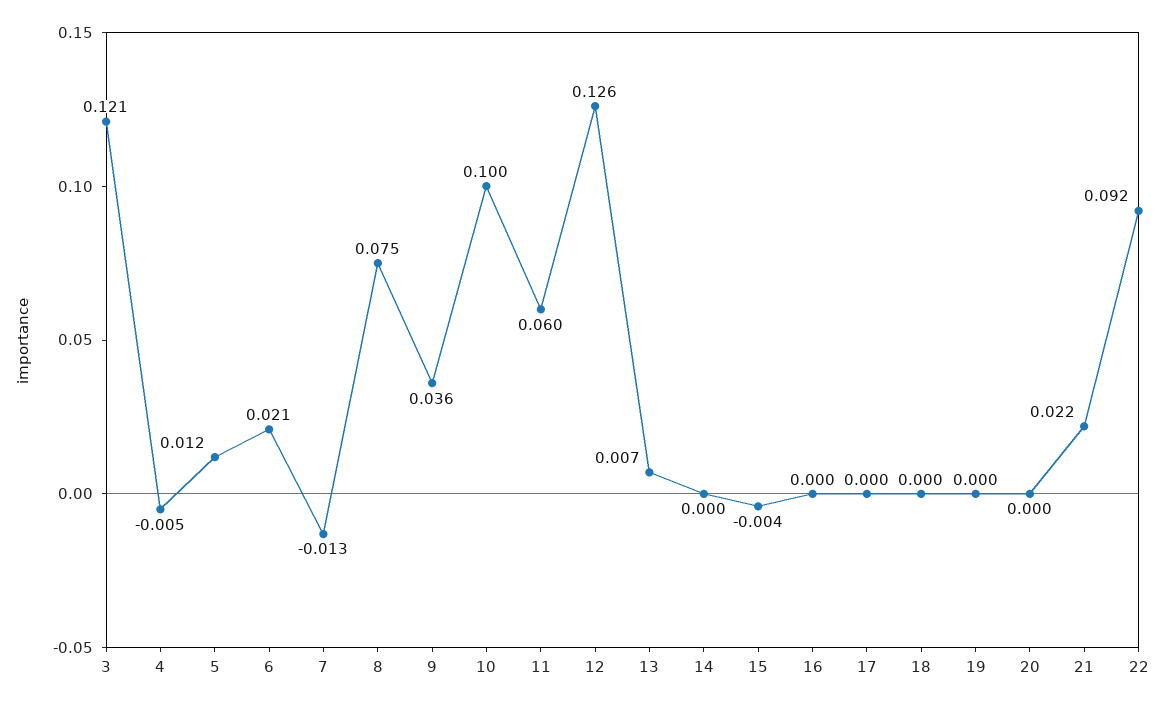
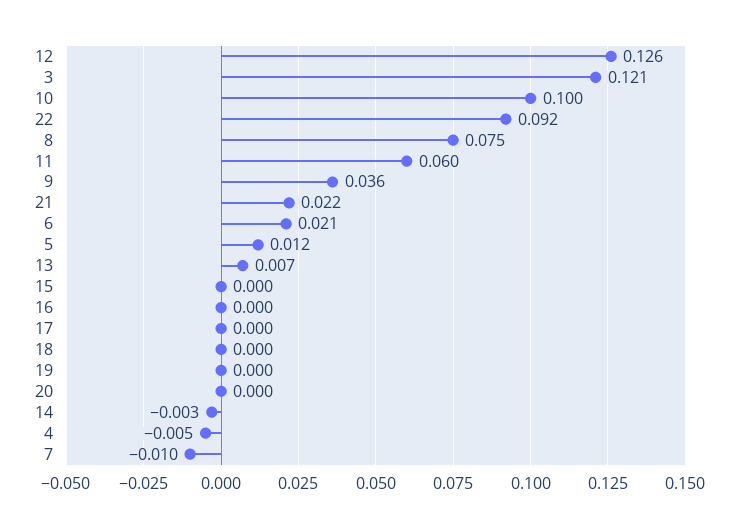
  {
    "3": 0.121,
    "4": -0.005,
    "5": 0.012,
    "6": 0.021,
-   "7": -0.013,
+   "7": -0.01,
    "8": 0.075,
    "9": 0.036,
    "10": 0.1,
    "11": 0.06,
    "12": 0.126,
    "13": 0.007,
-   "14": 0,
+   "14": -0.003,
-   "15": -0.004,
+   "15": 0,
    "16": 0,
    "17": 0,
    "18": 0,
    "19": 0,
    "20": 0,
    "21": 0.022,
    "22": 0.092
  }

